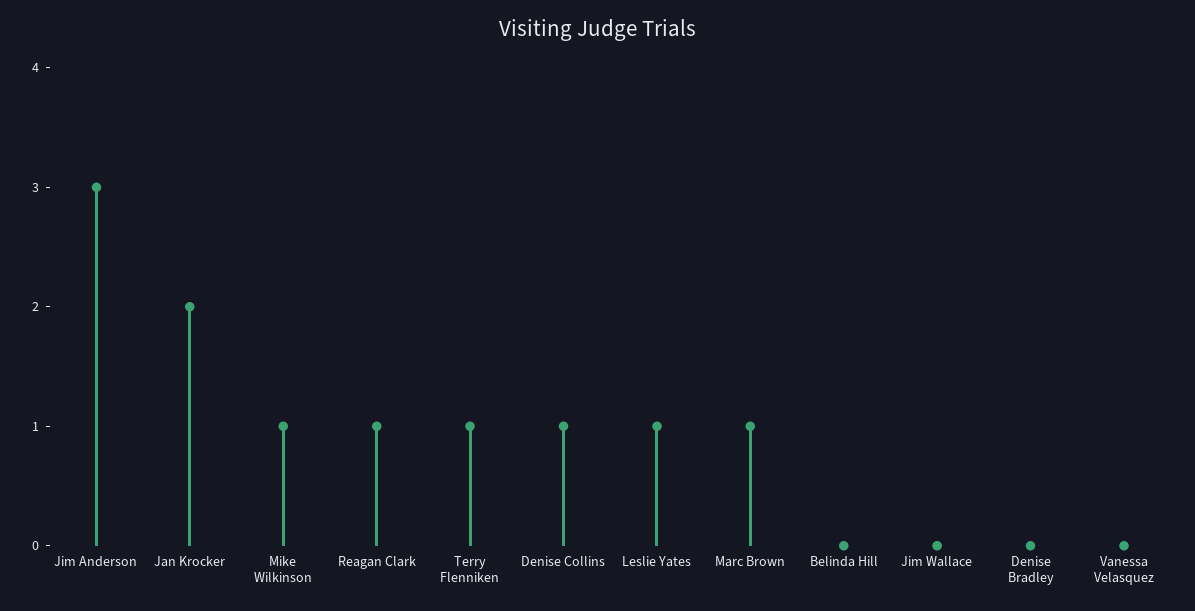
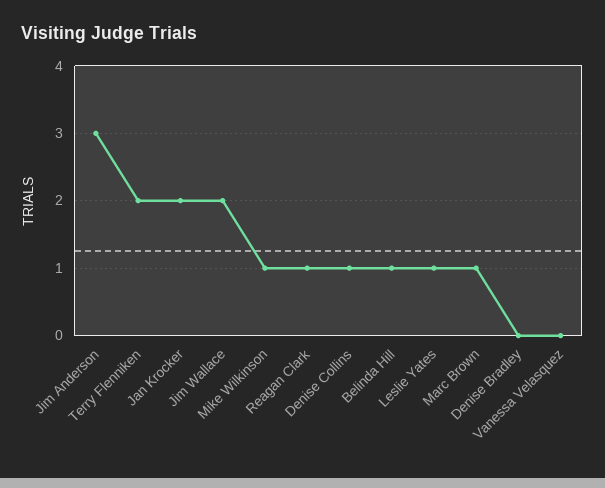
  {
    "Jim Anderson": 3,
    "Jan Krocker": 2,
    "Mike Wilkinson": 1,
    "Reagan Clark": 1,
-   "Terry Flenniken": 1,
+   "Terry Flenniken": 2,
    "Denise Collins": 1,
    "Leslie Yates": 1,
    "Marc Brown": 1,
-   "Belinda Hill": 0,
+   "Belinda Hill": 1,
-   "Jim Wallace": 0,
+   "Jim Wallace": 2,
    "Denise Bradley": 0,
    "Vanessa Velasquez": 0
  }

